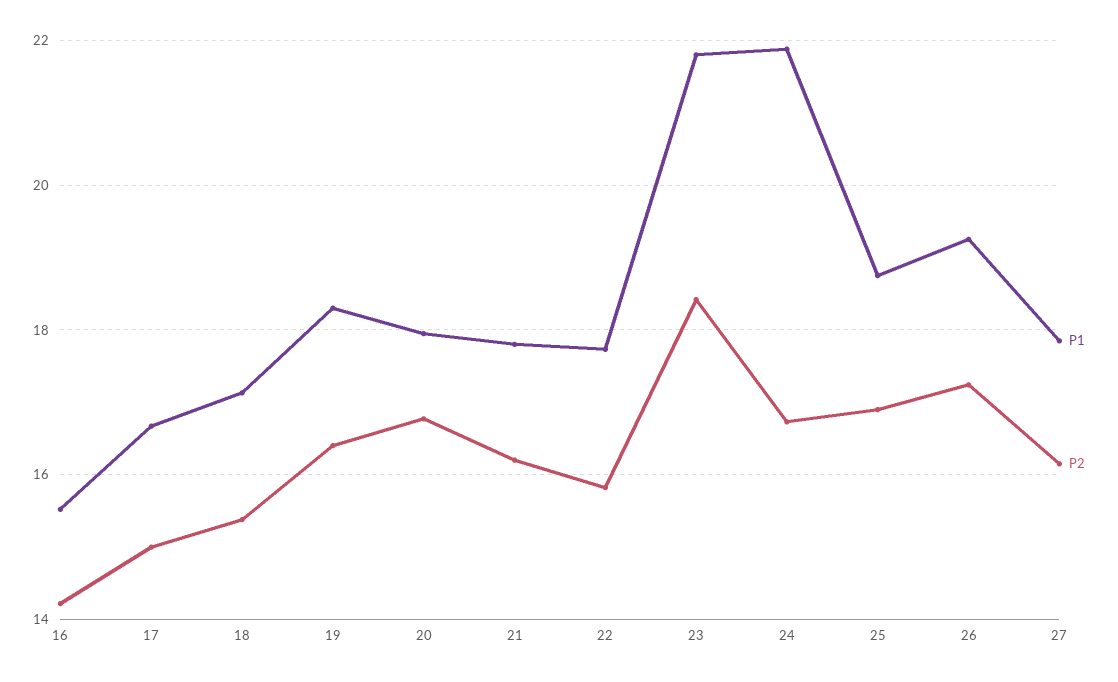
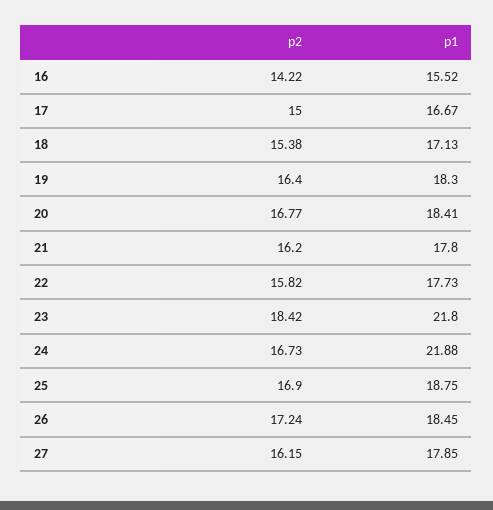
  {
    "P1": {
      "16": 15.52,
      "17": 16.67,
      "18": 17.13,
      "19": 18.3,
-     "20": 18,
+     "20": 18.41,
      "21": 17.8,
      "22": 17.73,
      "23": 21.8,
      "24": 21.88,
      "25": 18.75,
-     "26": 19.2,
+     "26": 18.45,
      "27": 17.85
    },
    "P2": {
      "16": 14.22,
      "17": 15,
      "18": 15.38,
      "19": 16.4,
      "20": 16.77,
      "21": 16.2,
      "22": 15.82,
      "23": 18.42,
      "24": 16.73,
      "25": 16.9,
      "26": 17.24,
      "27": 16.15
    }
  }

